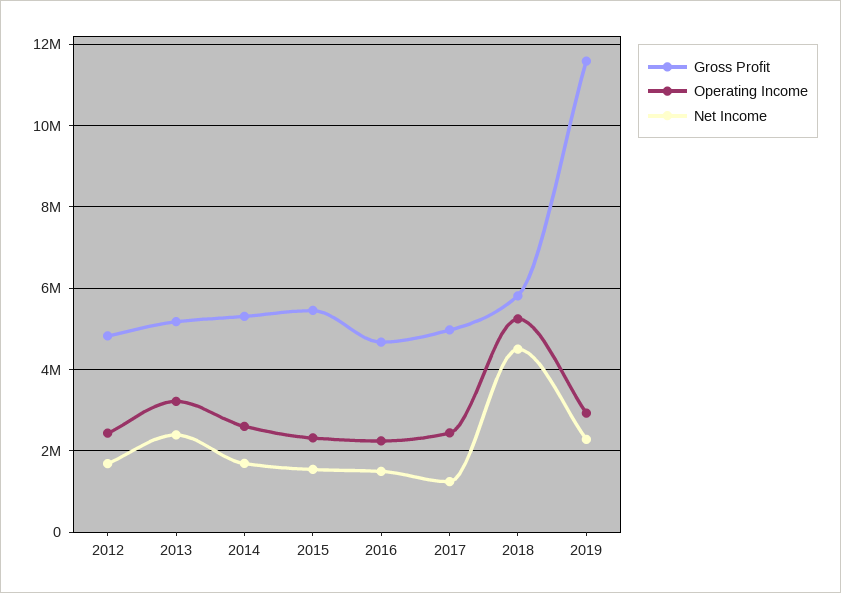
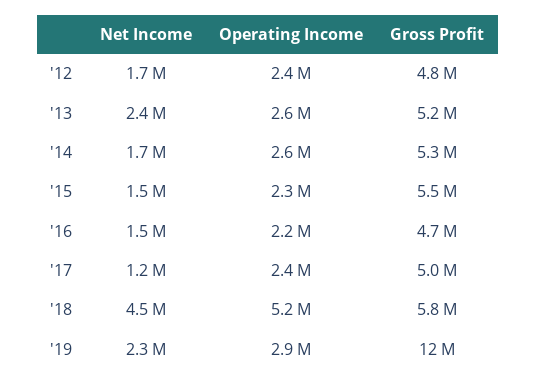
  {
    "Gross Profit": {
      "2012": 4800000,
      "2013": 5200000,
      "2014": 5300000,
      "2015": 5500000,
      "2016": 4700000,
      "2017": 5000000,
      "2018": 5800000,
      "2019": 12000000
    },
    "Operating Income": {
      "2012": 2400000,
-     "2013": 3200000,
+     "2013": 2600000,
      "2014": 2600000,
      "2015": 2300000,
      "2016": 2200000,
      "2017": 2400000,
      "2018": 5200000,
      "2019": 2900000
    },
    "Net Income": {
      "2012": 1700000,
      "2013": 2400000,
      "2014": 1700000,
      "2015": 1500000,
      "2016": 1500000,
      "2017": 1200000,
      "2018": 4500000,
      "2019": 2300000
    }
  }

